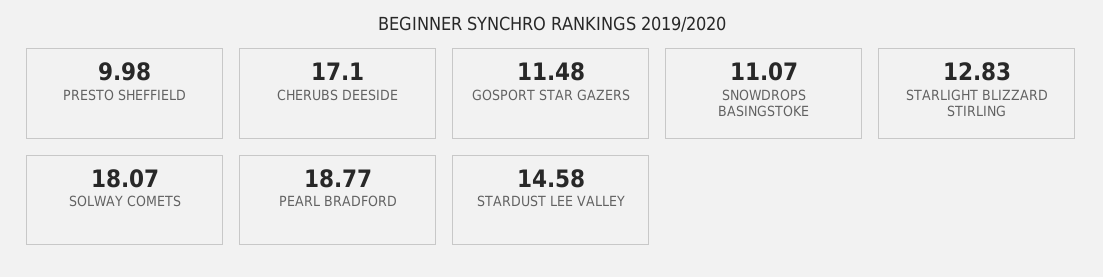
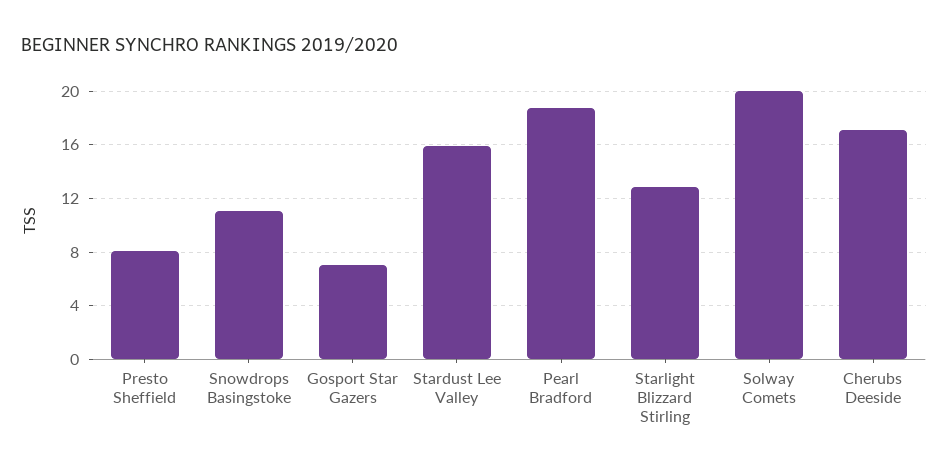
  {
-   "PRESTO SHEFFIELD": 9.98,
+   "PRESTO SHEFFIELD": 8,
    "CHERUBS DEESIDE": 17.1,
-   "GOSPORT STAR GAZERS": 11.48,
+   "GOSPORT STAR GAZERS": 7,
    "SNOWDROPS BASINGSTOKE": 11.07,
    "STARLIGHT BLIZZARD STIRLING": 12.83,
-   "SOLWAY COMETS": 18.07,
+   "SOLWAY COMETS": 20,
    "PEARL BRADFORD": 18.77,
-   "STARDUST LEE VALLEY": 14.58
+   "STARDUST LEE VALLEY": 16
  }

